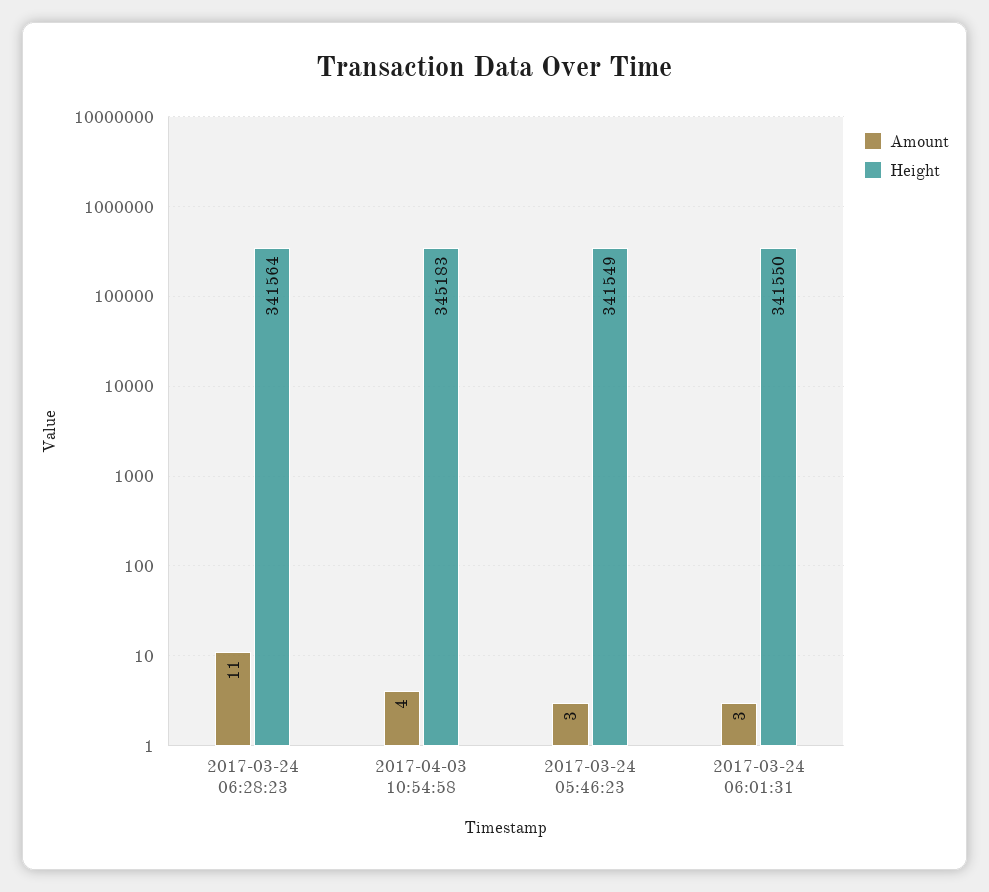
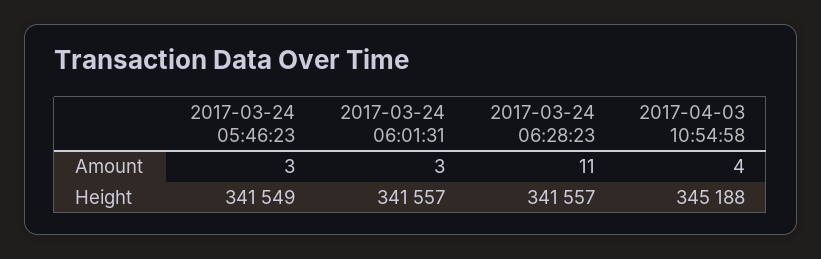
  {
    "Amount": {
      "2017-03-24 06:28:23": 11,
      "2017-04-03 10:54:58": 4,
      "2017-03-24 05:46:23": 3,
      "2017-03-24 06:01:31": 3
    },
    "Height": {
-     "2017-03-24 06:28:23": 341564,
+     "2017-03-24 06:28:23": 341557,
-     "2017-04-03 10:54:58": 345183,
+     "2017-04-03 10:54:58": 345188,
      "2017-03-24 05:46:23": 341549,
-     "2017-03-24 06:01:31": 341550
+     "2017-03-24 06:01:31": 341557
    }
  }

